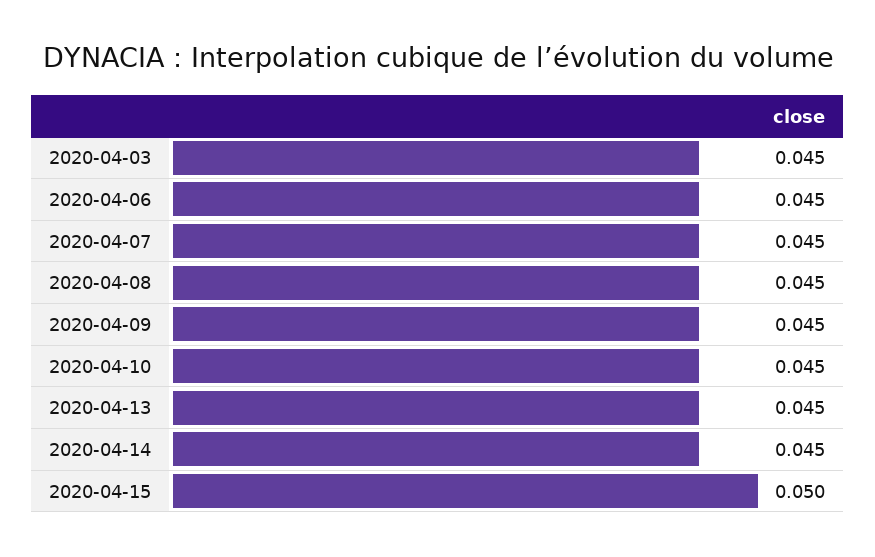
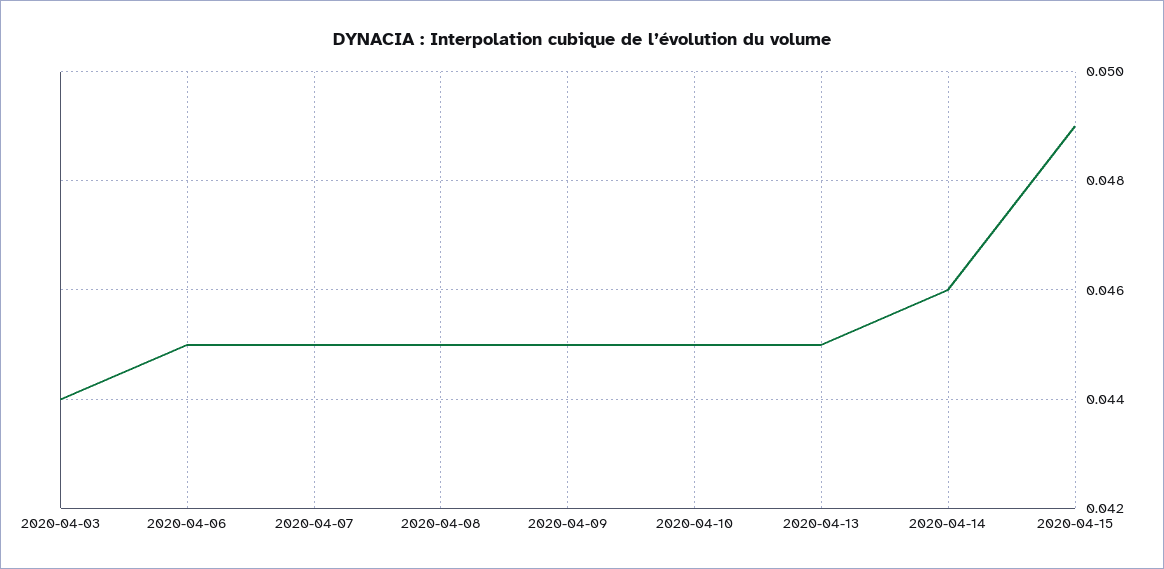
  {
-   "2020-04-03": 0.045,
+   "2020-04-03": 0.044,
    "2020-04-06": 0.045,
    "2020-04-07": 0.045,
    "2020-04-08": 0.045,
    "2020-04-09": 0.045,
    "2020-04-10": 0.045,
    "2020-04-13": 0.045,
-   "2020-04-14": 0.045,
+   "2020-04-14": 0.046,
-   "2020-04-15": 0.05
+   "2020-04-15": 0.049
  }

